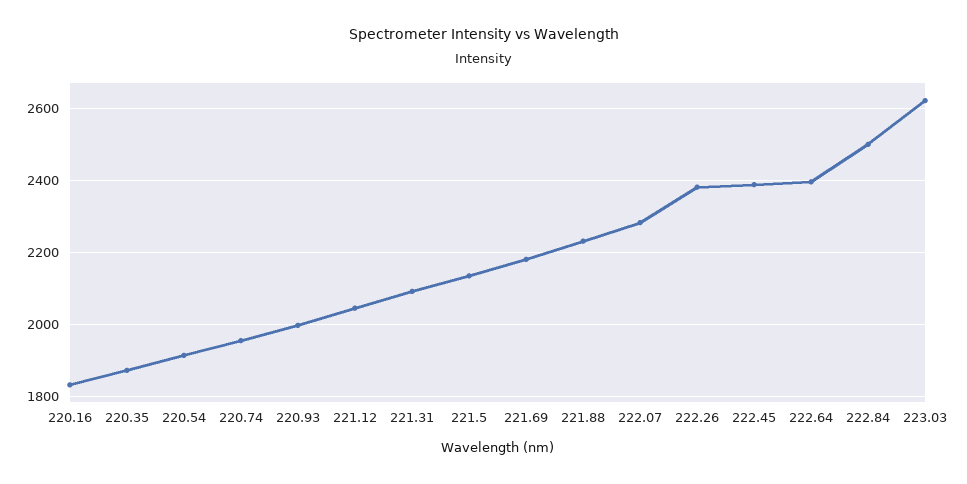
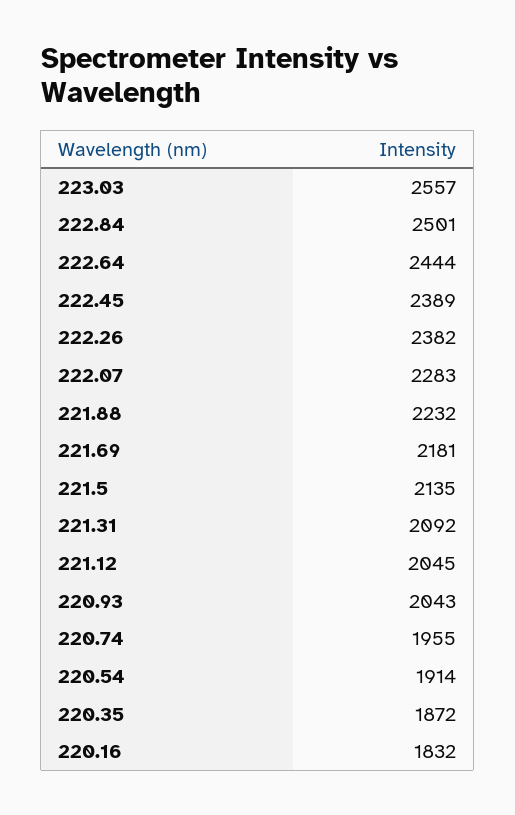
  {
    "220.16": 1832,
    "220.35": 1872,
    "220.54": 1914,
    "220.74": 1955,
-   "220.93": 2000,
+   "220.93": 2043,
    "221.12": 2045,
    "221.31": 2092,
    "221.5": 2135,
    "221.69": 2181,
    "221.88": 2232,
    "222.07": 2283,
    "222.26": 2382,
    "222.45": 2389,
-   "222.64": 2400,
+   "222.64": 2444,
    "222.84": 2501,
-   "223.03": 2620
+   "223.03": 2557
  }

